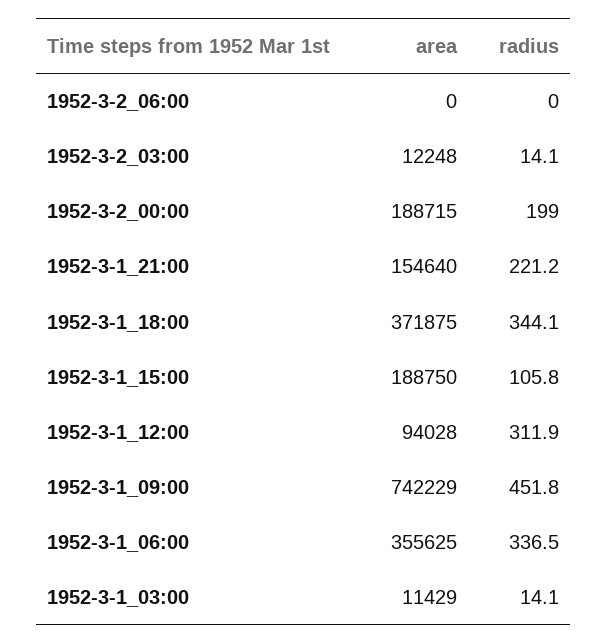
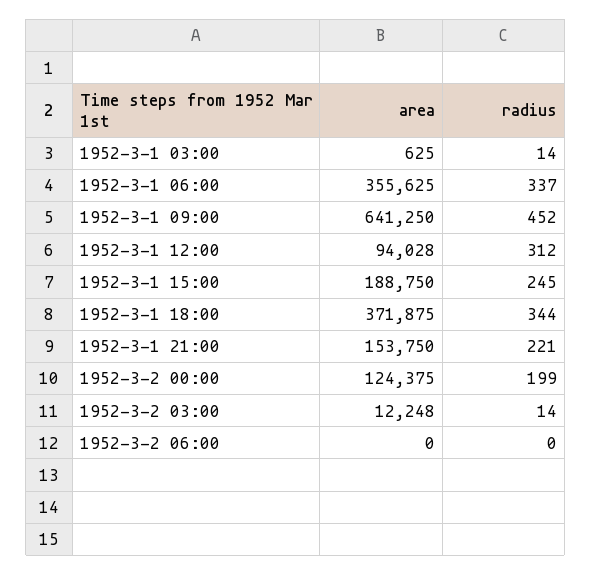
  {
    "area": {
      "1952-3-2_06:00": 0,
      "1952-3-2_03:00": 12248,
-     "1952-3-2_00:00": 188715,
+     "1952-3-2_00:00": 124375,
-     "1952-3-1_21:00": 154640,
+     "1952-3-1_21:00": 153750,
      "1952-3-1_18:00": 371875,
      "1952-3-1_15:00": 188750,
      "1952-3-1_12:00": 94028,
-     "1952-3-1_09:00": 742229,
+     "1952-3-1_09:00": 641250,
      "1952-3-1_06:00": 355625,
-     "1952-3-1_03:00": 11429
+     "1952-3-1_03:00": 625
    },
    "radius": {
      "1952-3-2_06:00": 0,
      "1952-3-2_03:00": 14.1,
      "1952-3-2_00:00": 199,
      "1952-3-1_21:00": 221.2,
      "1952-3-1_18:00": 344.1,
-     "1952-3-1_15:00": 105.8,
+     "1952-3-1_15:00": 245,
      "1952-3-1_12:00": 311.9,
      "1952-3-1_09:00": 451.8,
      "1952-3-1_06:00": 336.5,
      "1952-3-1_03:00": 14.1
    }
  }

